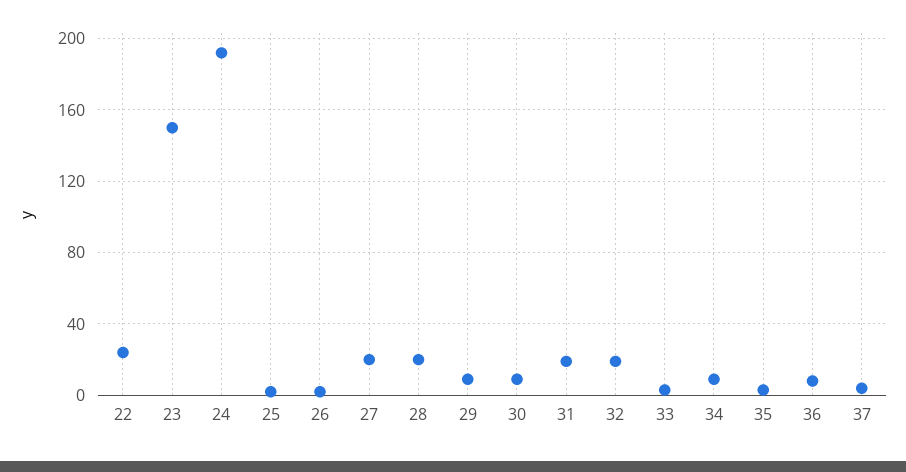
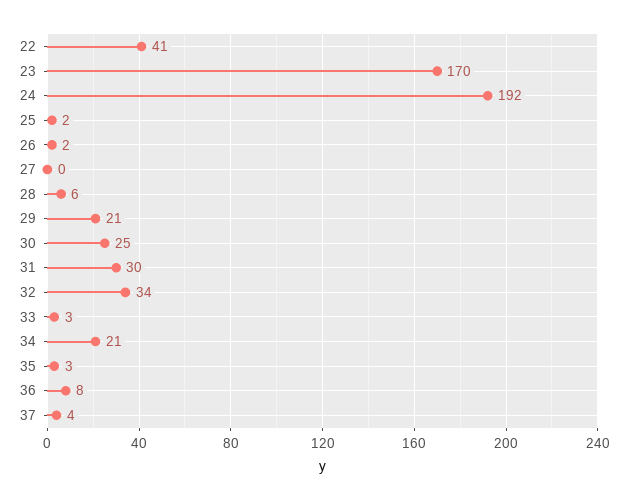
  {
-   "22": 25,
+   "22": 41,
-   "23": 150,
+   "23": 170,
    "24": 192,
    "25": 2,
    "26": 2,
-   "27": 20,
+   "27": 0,
-   "28": 20,
+   "28": 6,
-   "29": 10,
+   "29": 21,
-   "30": 10,
+   "30": 25,
-   "31": 20,
+   "31": 30,
-   "32": 20,
+   "32": 34,
    "33": 3,
-   "34": 10,
+   "34": 21,
    "35": 3,
    "36": 8,
    "37": 4
  }

